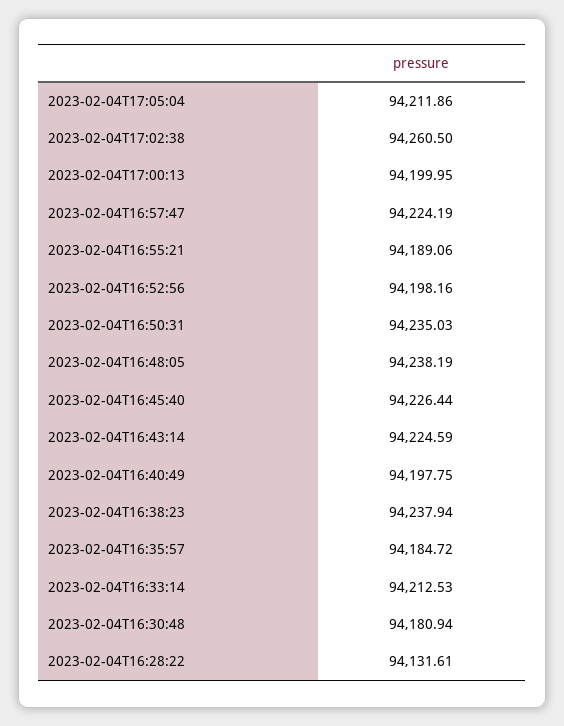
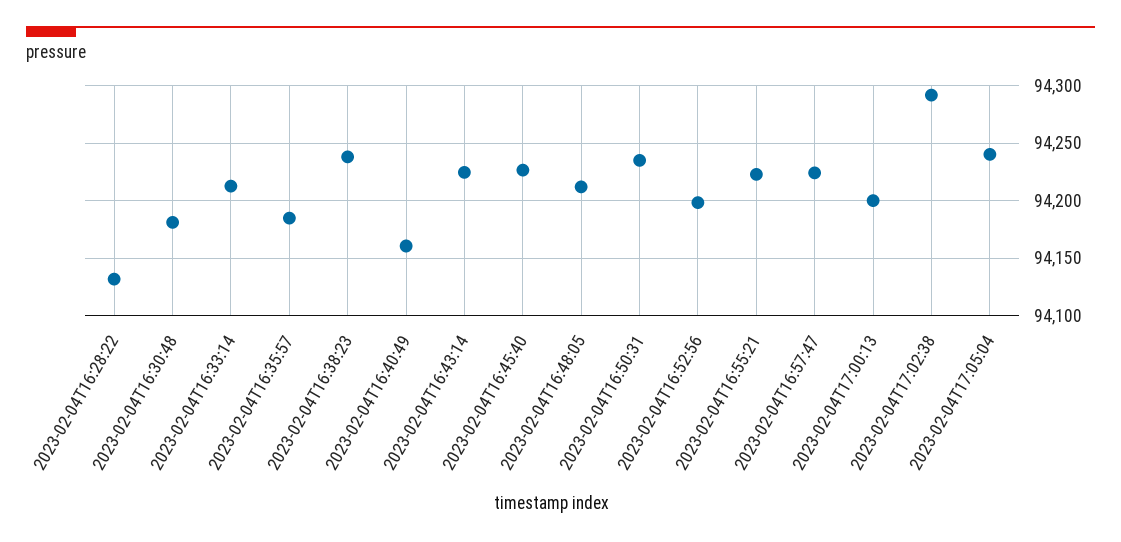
  {
-   "2023-02-04T17:05:04": 94211.86,
+   "2023-02-04T17:05:04": 94240,
-   "2023-02-04T17:02:38": 94260.5,
+   "2023-02-04T17:02:38": 94290,
    "2023-02-04T17:00:13": 94199.95,
    "2023-02-04T16:57:47": 94224.19,
-   "2023-02-04T16:55:21": 94189.06,
+   "2023-02-04T16:55:21": 94220,
    "2023-02-04T16:52:56": 94198.16,
    "2023-02-04T16:50:31": 94235.03,
-   "2023-02-04T16:48:05": 94238.19,
+   "2023-02-04T16:48:05": 94210,
    "2023-02-04T16:45:40": 94226.44,
    "2023-02-04T16:43:14": 94224.59,
-   "2023-02-04T16:40:49": 94197.75,
+   "2023-02-04T16:40:49": 94160,
    "2023-02-04T16:38:23": 94237.94,
    "2023-02-04T16:35:57": 94184.72,
    "2023-02-04T16:33:14": 94212.53,
    "2023-02-04T16:30:48": 94180.94,
    "2023-02-04T16:28:22": 94131.61
  }

